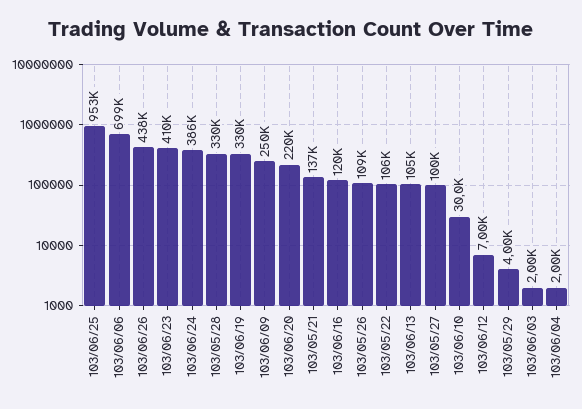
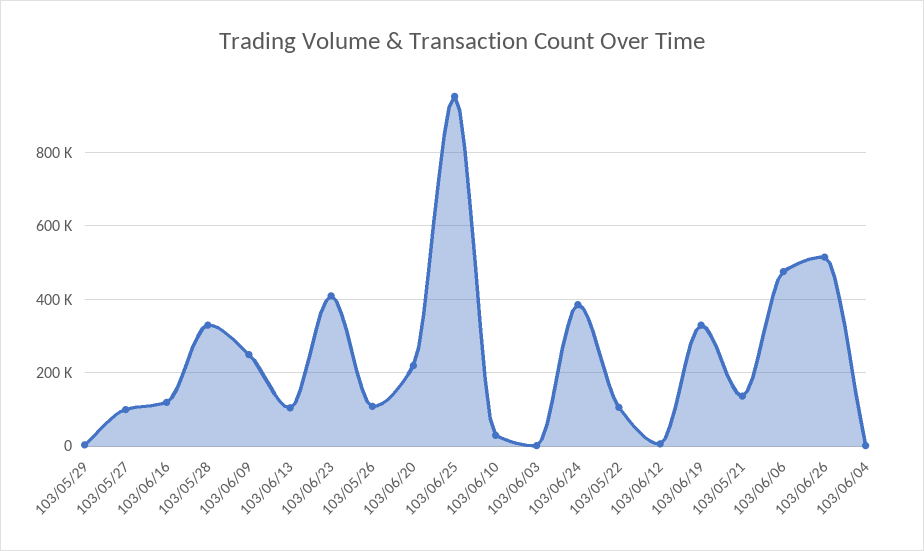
  {
    "103/06/25": 953000,
-   "103/06/06": 699000,
+   "103/06/06": 480000,
-   "103/06/26": 438000,
+   "103/06/26": 520000,
    "103/06/23": 410000,
    "103/06/24": 386000,
    "103/05/28": 330000,
    "103/06/19": 330000,
    "103/06/09": 250000,
    "103/06/20": 220000,
    "103/05/21": 137000,
    "103/06/16": 120000,
    "103/05/26": 109000,
    "103/05/22": 106000,
    "103/06/13": 105000,
    "103/05/27": 100000,
    "103/06/10": 30000,
    "103/06/12": 7000,
    "103/05/29": 4000,
    "103/06/03": 2000,
    "103/06/04": 2000
  }

